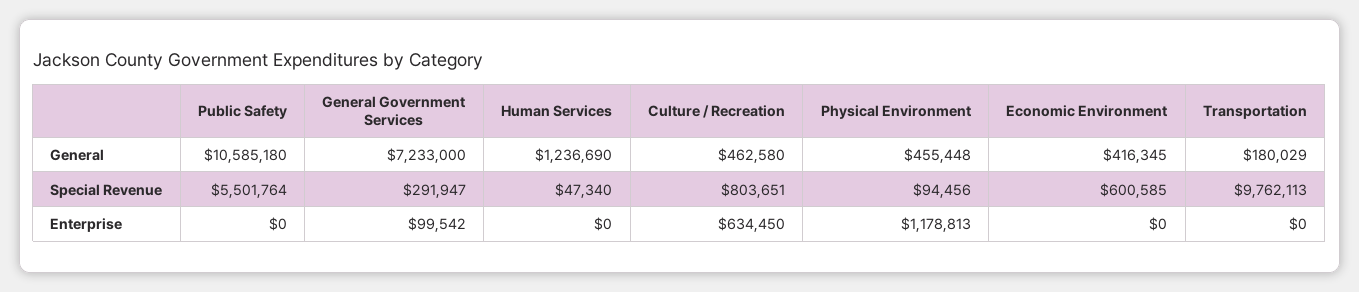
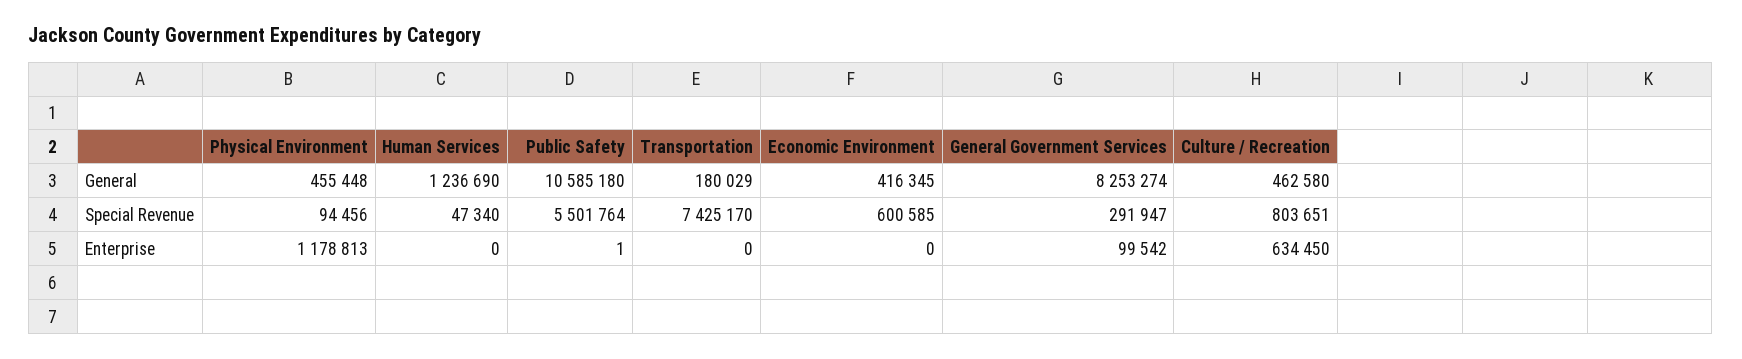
  {
    "Public Safety": {
      "General": 10585180,
      "Special Revenue": 5501764,
-     "Enterprise": 0
+     "Enterprise": 1
    },
    "General Government Services": {
-     "General": 7233000,
+     "General": 8253274,
      "Special Revenue": 291947,
      "Enterprise": 99542
    },
    "Human Services": {
      "General": 1236690,
      "Special Revenue": 47340,
      "Enterprise": 0
    },
    "Culture / Recreation": {
      "General": 462580,
      "Special Revenue": 803651,
      "Enterprise": 634450
    },
    "Physical Environment": {
      "General": 455448,
      "Special Revenue": 94456,
      "Enterprise": 1178813
    },
    "Economic Environment": {
      "General": 416345,
      "Special Revenue": 600585,
      "Enterprise": 0
    },
    "Transportation": {
      "General": 180029,
-     "Special Revenue": 9762113,
+     "Special Revenue": 7425170,
      "Enterprise": 0
    }
  }

